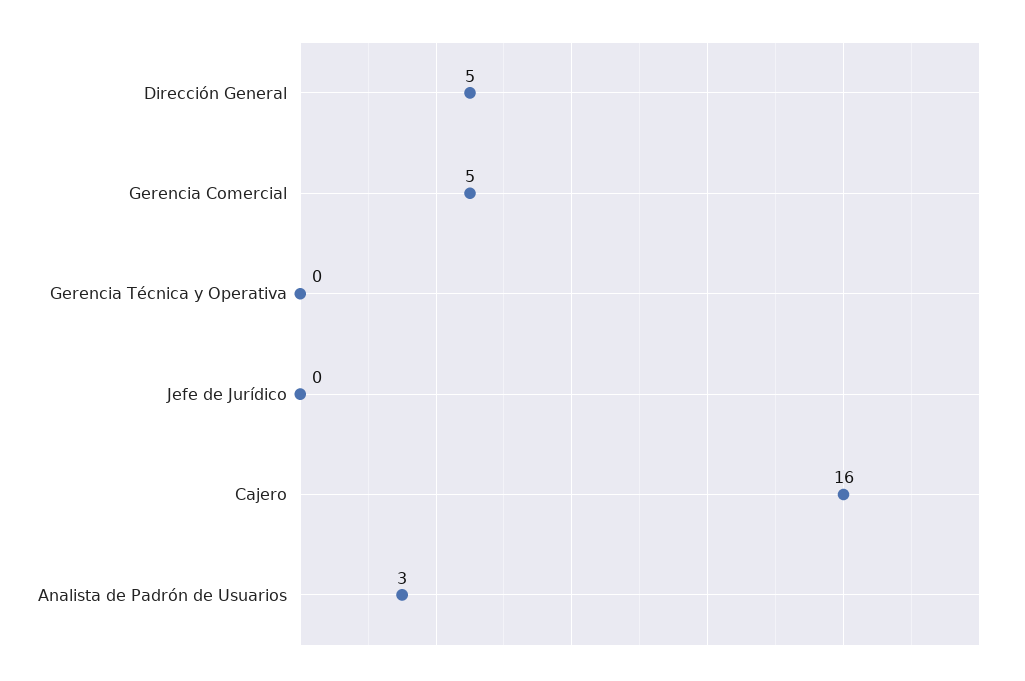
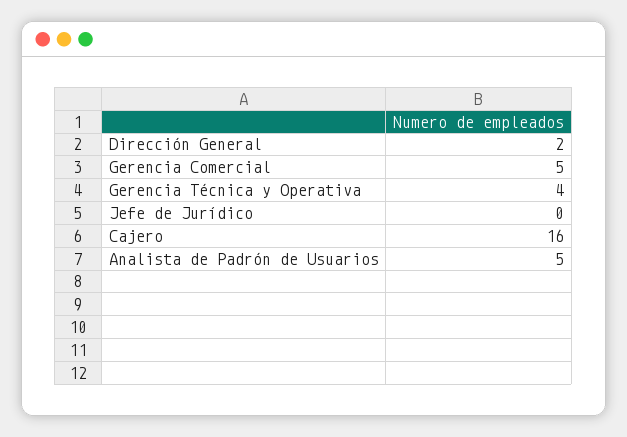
  {
-   "Dirección General": 5,
+   "Dirección General": 2,
    "Gerencia Comercial": 5,
-   "Gerencia Técnica y Operativa": 0,
+   "Gerencia Técnica y Operativa": 4,
    "Jefe de Jurídico": 0,
    "Cajero": 16,
-   "Analista de Padrón de Usuarios": 3
+   "Analista de Padrón de Usuarios": 5
  }

